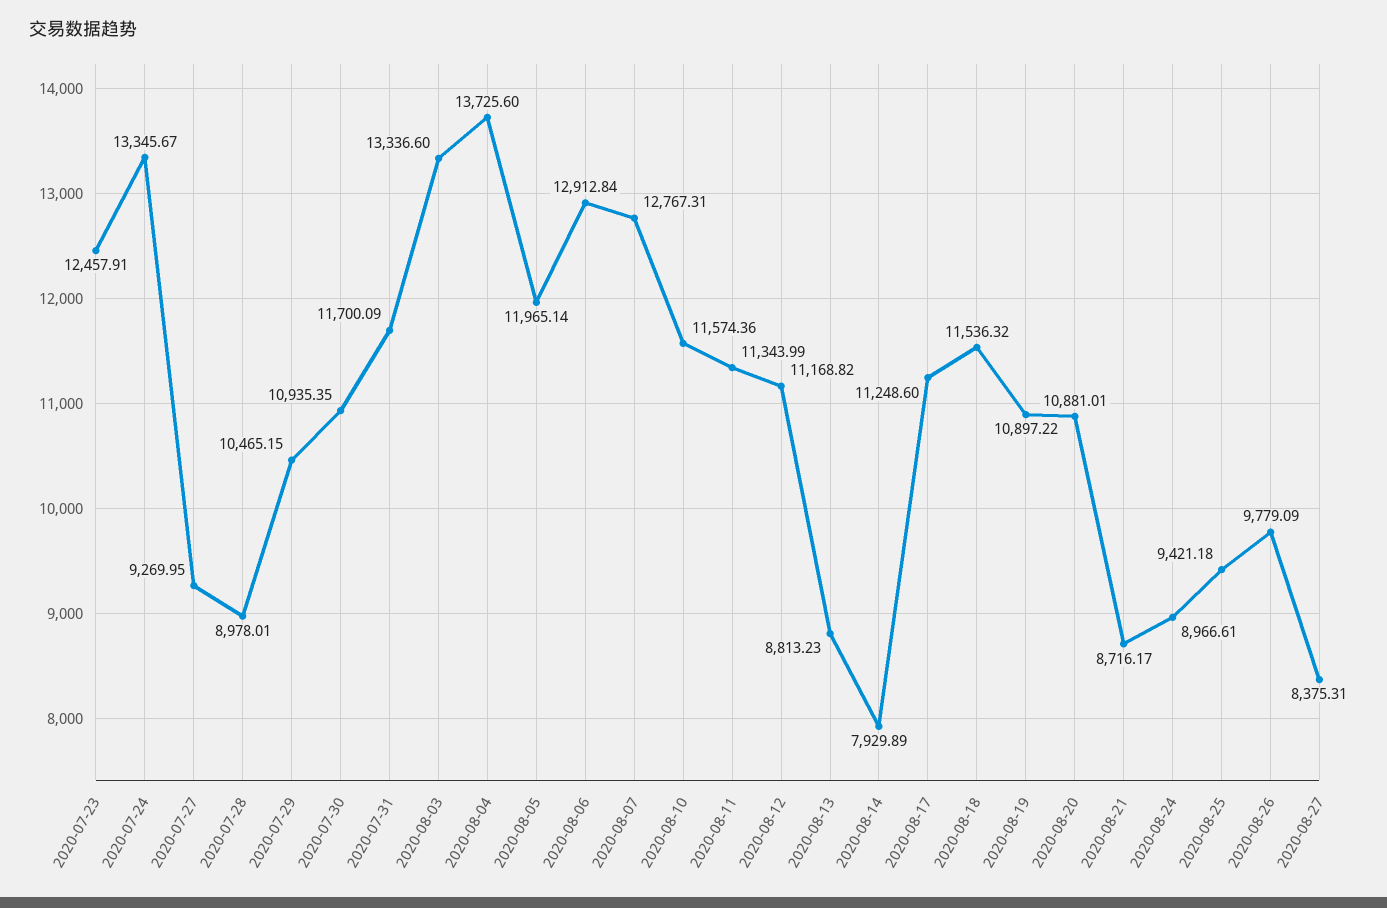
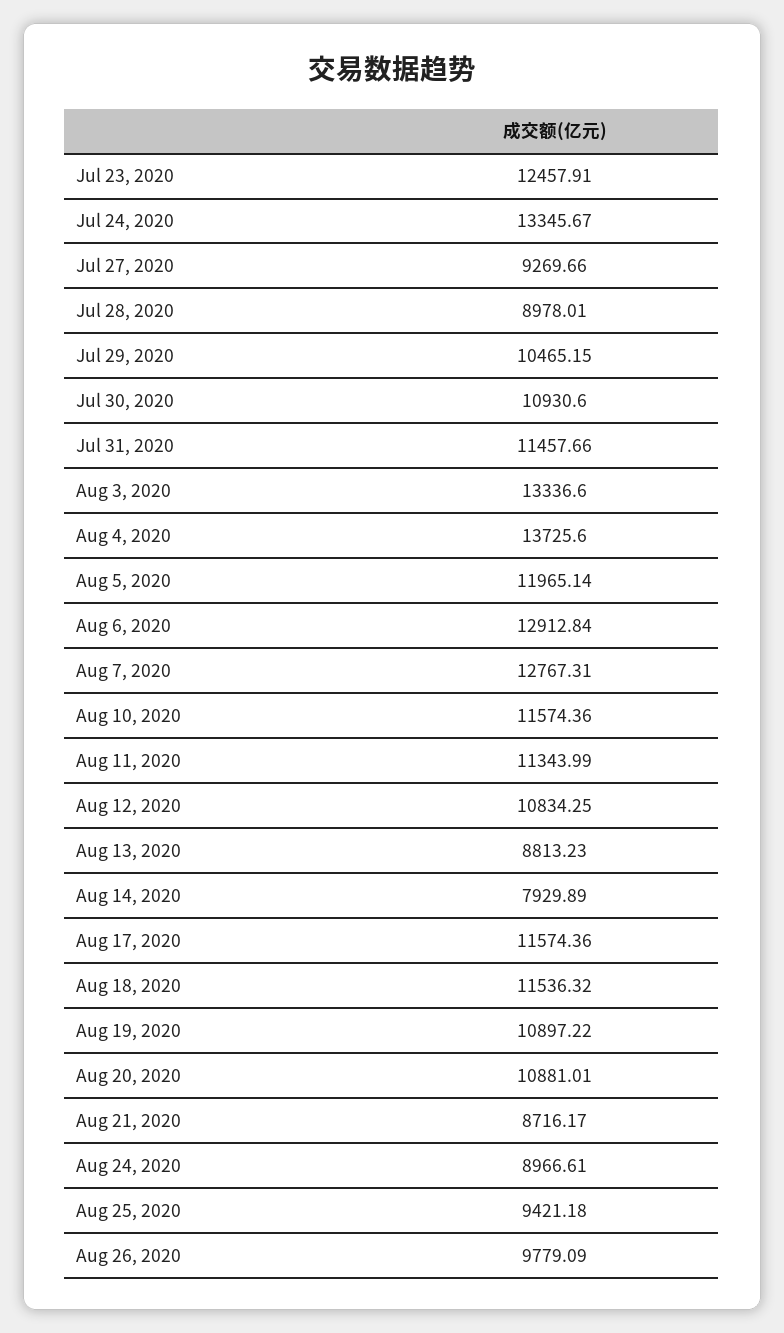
  {
    "2020-07-23": 12457.91,
    "2020-07-24": 13345.67,
-   "2020-07-27": 9269.95,
+   "2020-07-27": 9269.66,
    "2020-07-28": 8978.01,
    "2020-07-29": 10465.15,
-   "2020-07-30": 10935.35,
+   "2020-07-30": 10930.6,
-   "2020-07-31": 11700.09,
+   "2020-07-31": 11457.66,
    "2020-08-03": 13336.6,
    "2020-08-04": 13725.6,
    "2020-08-05": 11965.14,
    "2020-08-06": 12912.84,
    "2020-08-07": 12767.31,
    "2020-08-10": 11574.36,
    "2020-08-11": 11343.99,
-   "2020-08-12": 11168.82,
+   "2020-08-12": 10834.25,
    "2020-08-13": 8813.23,
    "2020-08-14": 7929.89,
-   "2020-08-17": 11248.6,
+   "2020-08-17": 11574.36,
    "2020-08-18": 11536.32,
    "2020-08-19": 10897.22,
    "2020-08-20": 10881.01,
    "2020-08-21": 8716.17,
    "2020-08-24": 8966.61,
    "2020-08-25": 9421.18,
-   "2020-08-26": 9779.09,
+   "2020-08-26": 9779.09
-   "2020-08-27": 8375.31
  }

